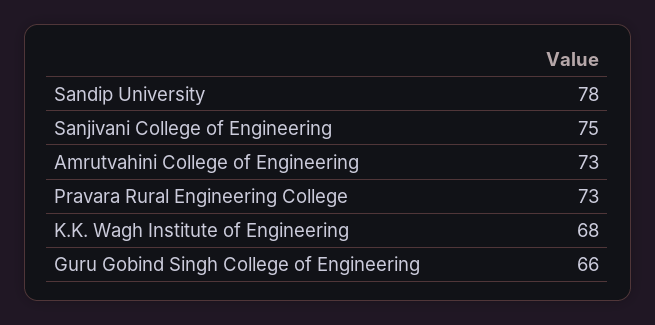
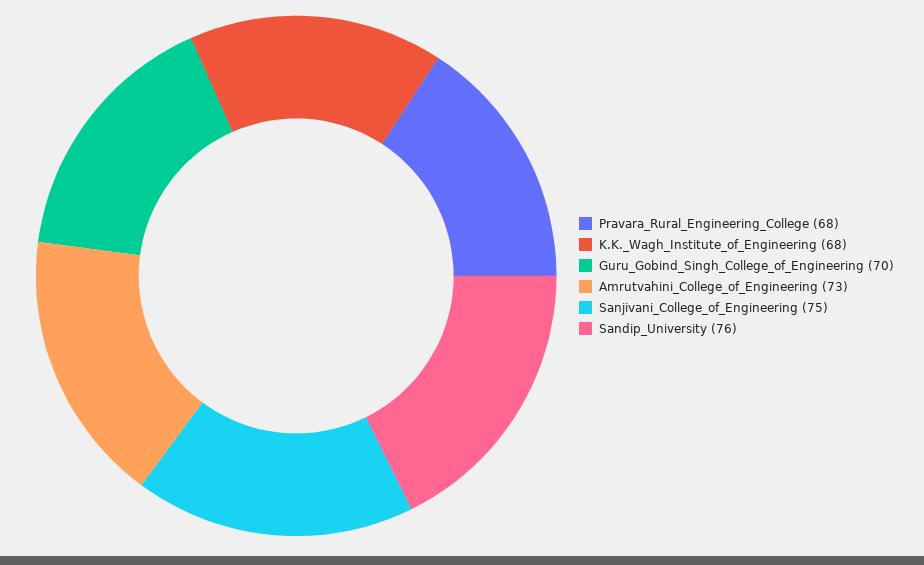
  {
-   "Sandip University": 78,
+   "Sandip University": 76,
    "Sanjivani College of Engineering": 75,
    "Amrutvahini College of Engineering": 73,
-   "Pravara Rural Engineering College": 73,
+   "Pravara Rural Engineering College": 68,
    "K.K. Wagh Institute of Engineering": 68,
-   "Guru Gobind Singh College of Engineering": 66
+   "Guru Gobind Singh College of Engineering": 70
  }

